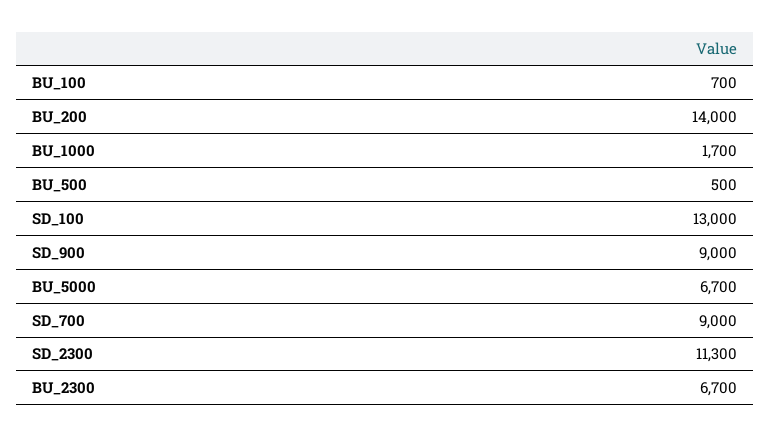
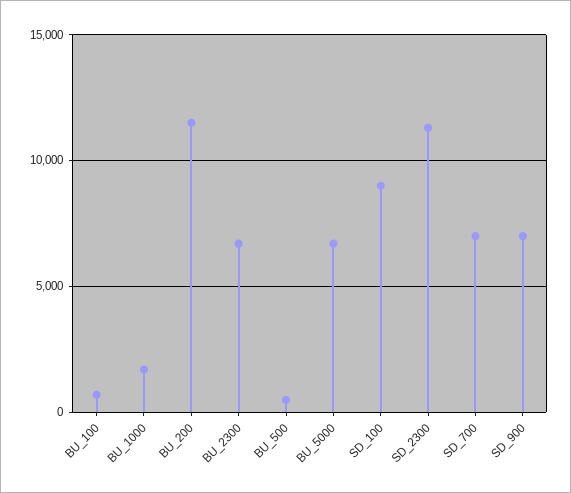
  {
    "BU_100": 700,
-   "BU_200": 14000,
+   "BU_200": 11500,
    "BU_1000": 1700,
    "BU_500": 500,
-   "SD_100": 13000,
+   "SD_100": 9000,
-   "SD_900": 9000,
+   "SD_900": 7000,
    "BU_5000": 6700,
-   "SD_700": 9000,
+   "SD_700": 7000,
    "SD_2300": 11300,
    "BU_2300": 6700
  }

